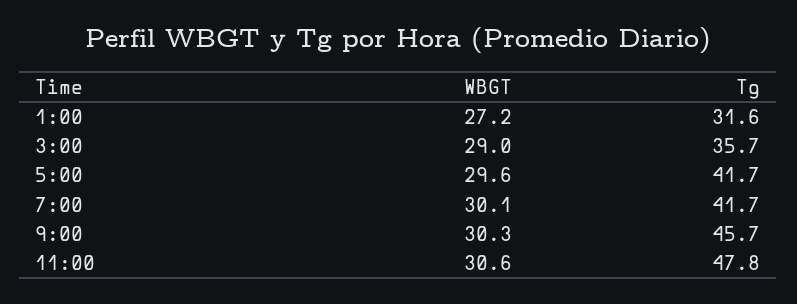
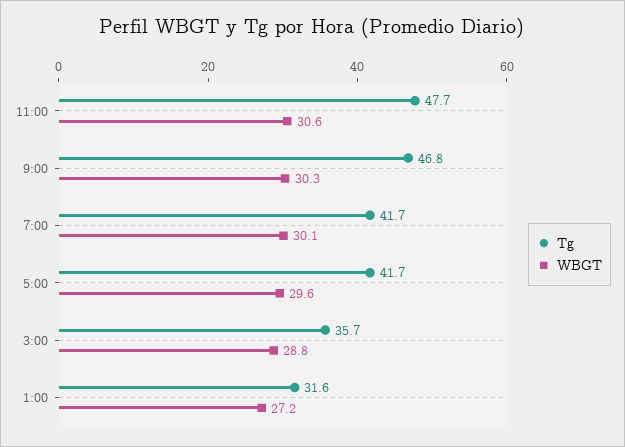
  {
    "WBGT": {
      "1:00": 27.2,
-     "3:00": 29,
+     "3:00": 28.8,
      "5:00": 29.6,
      "7:00": 30.1,
      "9:00": 30.3,
      "11:00": 30.6
    },
    "Tg": {
      "1:00": 31.6,
      "3:00": 35.7,
      "5:00": 41.7,
      "7:00": 41.7,
-     "9:00": 45.7,
+     "9:00": 46.8,
-     "11:00": 47.8
+     "11:00": 47.7
    }
  }

